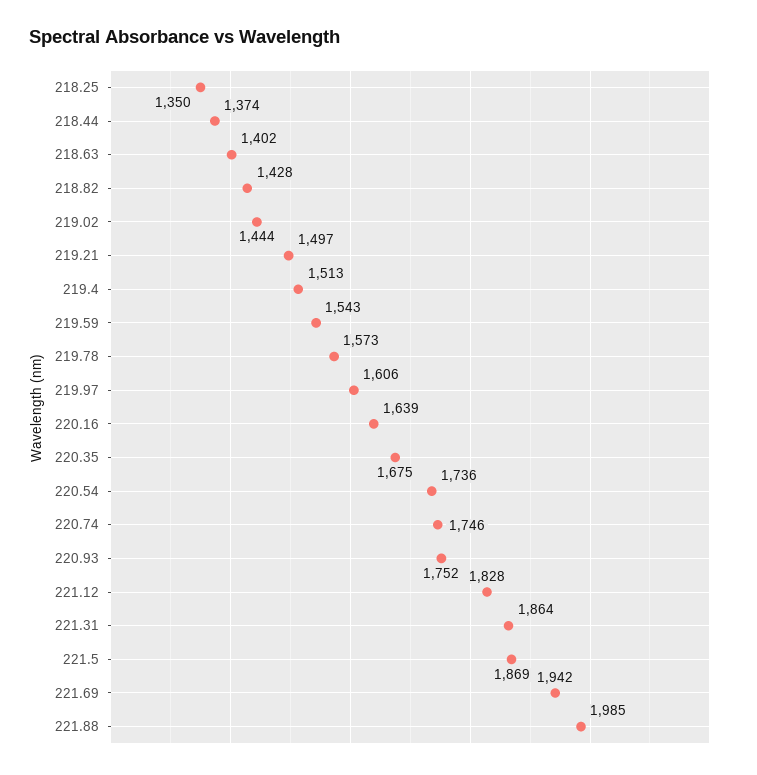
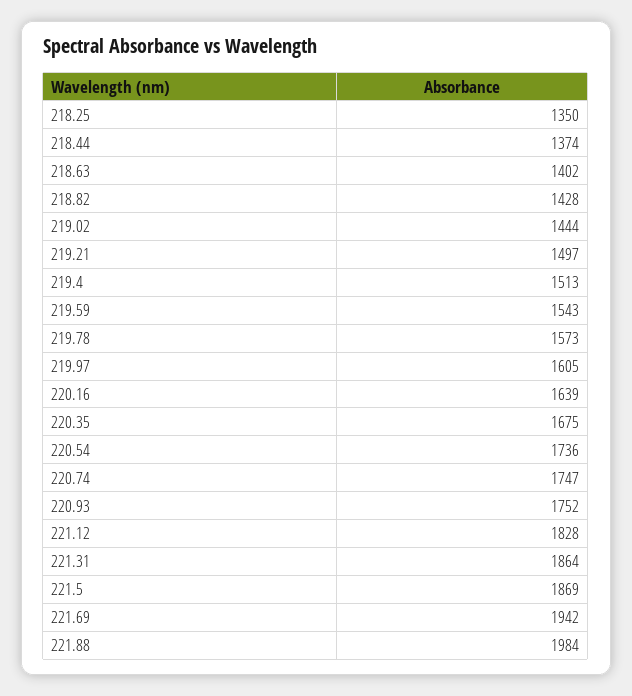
  {
    "218.25": 1350,
    "218.44": 1374,
    "218.63": 1402,
    "218.82": 1428,
    "219.02": 1444,
    "219.21": 1497,
    "219.4": 1513,
    "219.59": 1543,
    "219.78": 1573,
-   "219.97": 1606,
+   "219.97": 1605,
    "220.16": 1639,
    "220.35": 1675,
    "220.54": 1736,
-   "220.74": 1746,
+   "220.74": 1747,
    "220.93": 1752,
    "221.12": 1828,
    "221.31": 1864,
    "221.5": 1869,
    "221.69": 1942,
-   "221.88": 1985
+   "221.88": 1984
  }

